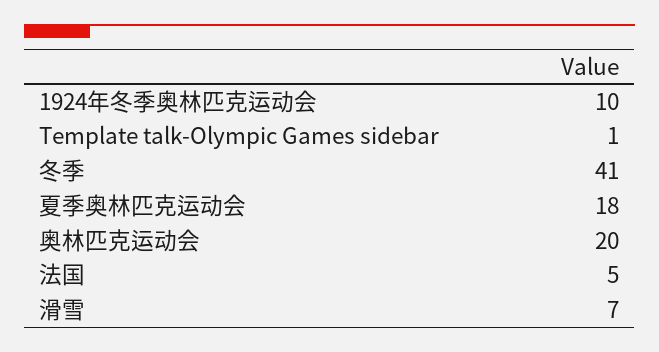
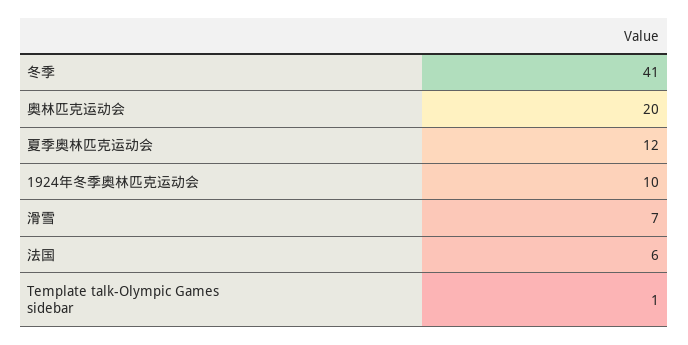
  {
    "1924年冬季奥林匹克运动会": 10,
    "Template talk-Olympic Games sidebar": 1,
    "冬季": 41,
-   "夏季奥林匹克运动会": 18,
+   "夏季奥林匹克运动会": 12,
    "奥林匹克运动会": 20,
-   "法国": 5,
+   "法国": 6,
    "滑雪": 7
  }

